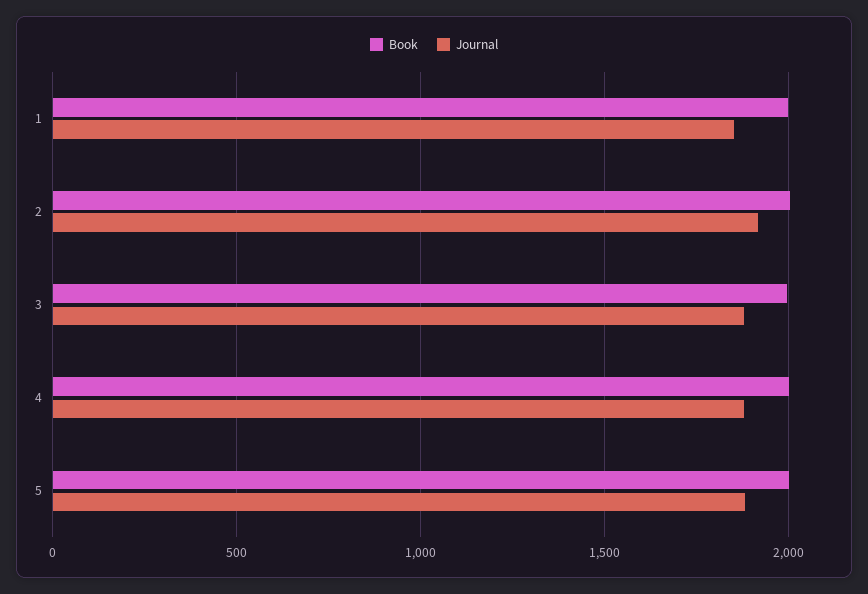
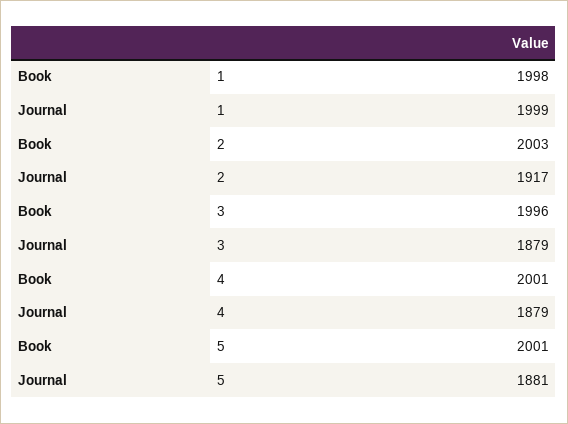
  {
    "Book": {
      "1": 1998,
      "2": 2003,
      "3": 1996,
      "4": 2001,
      "5": 2001
    },
    "Journal": {
-     "1": 1850,
+     "1": 1999,
      "2": 1917,
      "3": 1879,
      "4": 1879,
      "5": 1881
    }
  }

